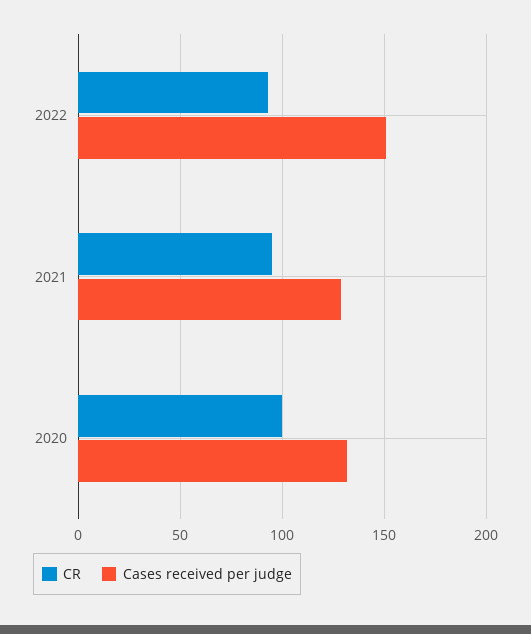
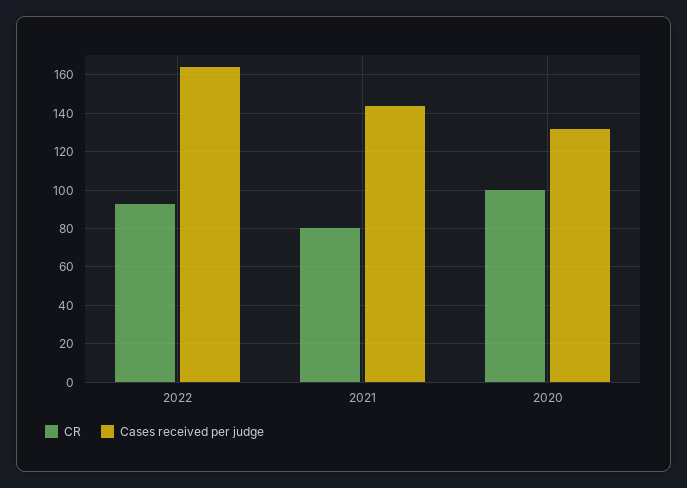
  {
    "CR": {
      "2022": 95,
-     "2021": 95,
+     "2021": 80,
      "2020": 100
    },
    "Cases received per judge": {
-     "2022": 150,
+     "2022": 165,
-     "2021": 130,
+     "2021": 145,
      "2020": 130
    }
  }

